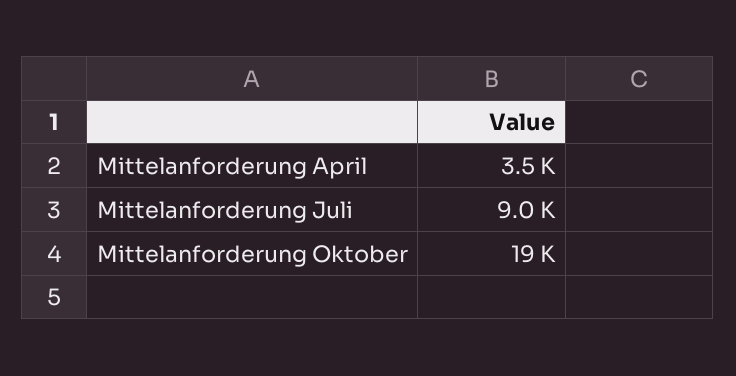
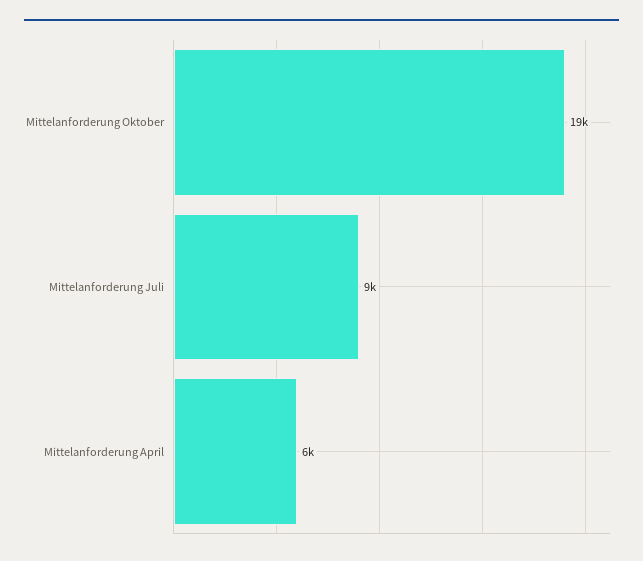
  {
-   "Mittelanforderung April": 3500,
+   "Mittelanforderung April": 6000,
    "Mittelanforderung Juli": 9000,
    "Mittelanforderung Oktober": 19000
  }

